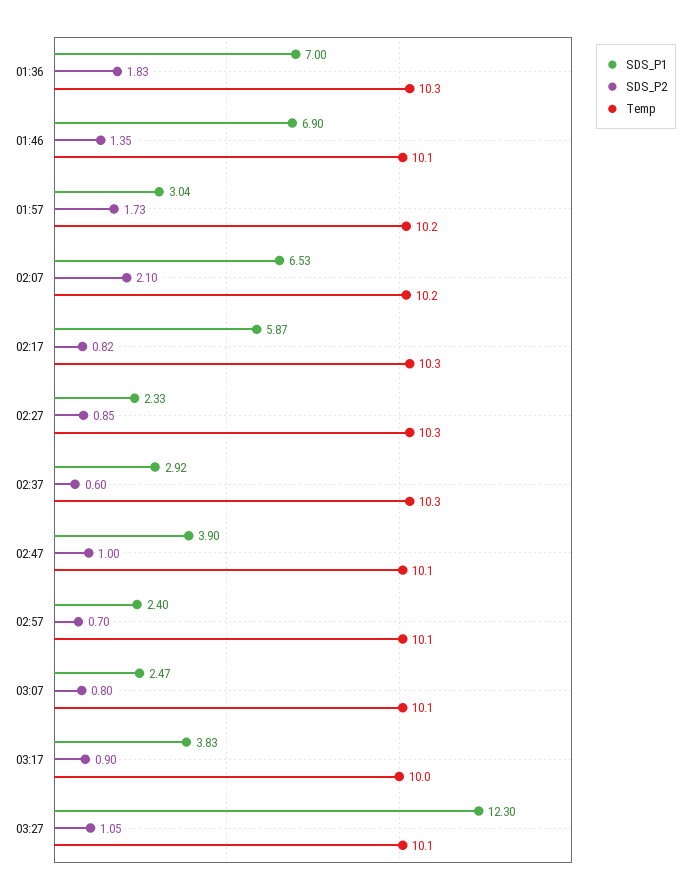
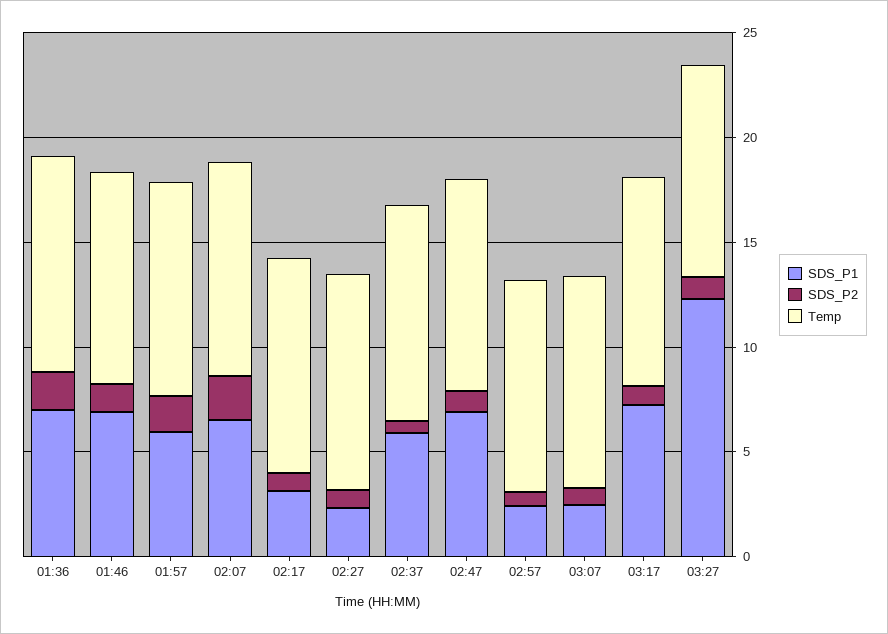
  {
    "SDS_P1": {
      "01:36": 7,
      "01:46": 6.9,
-     "01:57": 3.04,
+     "01:57": 6,
      "02:07": 6.53,
-     "02:17": 5.87,
+     "02:17": 3,
      "02:27": 2.33,
-     "02:37": 2.92,
+     "02:37": 6,
-     "02:47": 3.9,
+     "02:47": 7,
      "02:57": 2.4,
      "03:07": 2.47,
-     "03:17": 3.83,
+     "03:17": 7,
      "03:27": 12.3
    },
    "SDS_P2": {
      "01:36": 1.83,
      "01:46": 1.35,
      "01:57": 1.73,
      "02:07": 2.1,
      "02:17": 0.82,
      "02:27": 0.85,
      "02:37": 0.6,
      "02:47": 1,
      "02:57": 0.7,
      "03:07": 0.8,
      "03:17": 0.9,
      "03:27": 1.05
    },
    "Temp": {
      "01:36": 10.3,
      "01:46": 10.1,
      "01:57": 10.2,
      "02:07": 10.2,
      "02:17": 10.3,
      "02:27": 10.3,
      "02:37": 10.3,
      "02:47": 10.1,
      "02:57": 10.1,
      "03:07": 10.1,
      "03:17": 10,
      "03:27": 10.1
    }
  }

